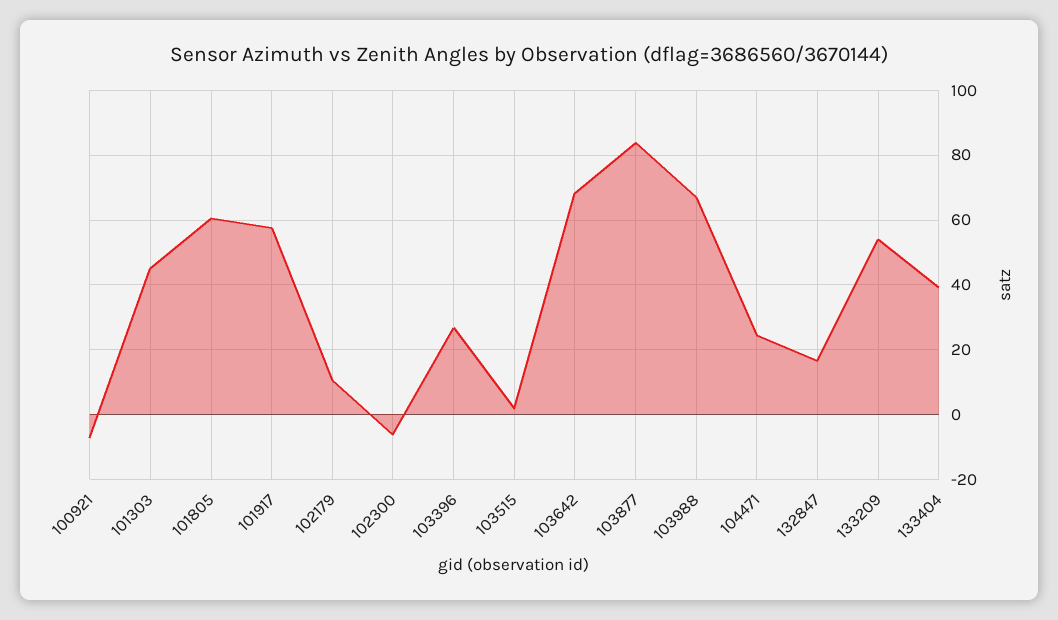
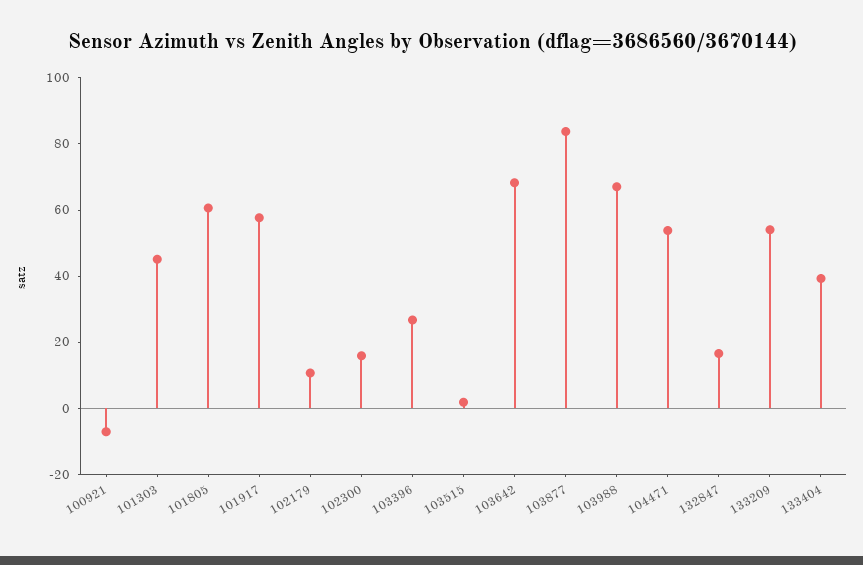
  {
    "100921": -8,
    "101303": 46,
    "101805": 60,
    "101917": 58,
    "102179": 10,
-   "102300": -6,
+   "102300": 15,
    "103396": 26,
    "103515": 2,
    "103642": 68,
    "103877": 84,
    "103988": 68,
-   "104471": 24,
+   "104471": 55,
    "132847": 16,
    "133209": 54,
    "133404": 40
  }

